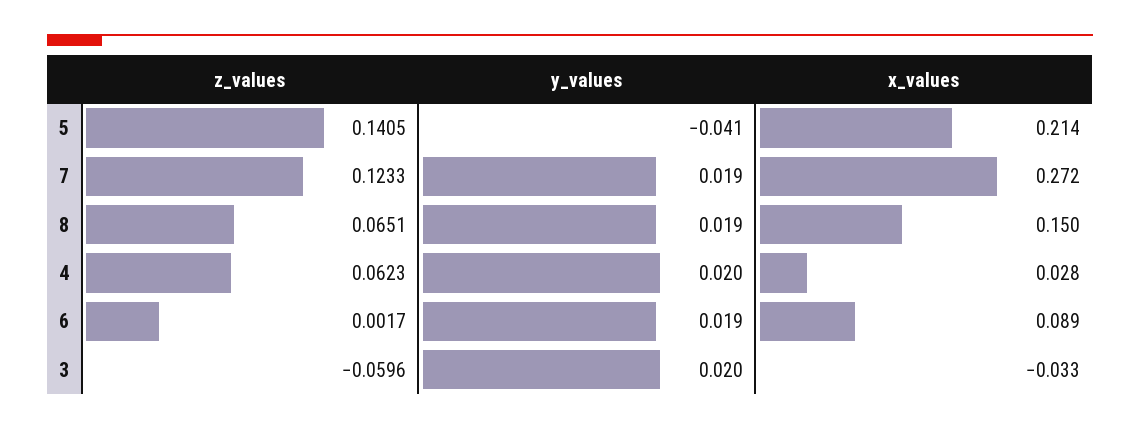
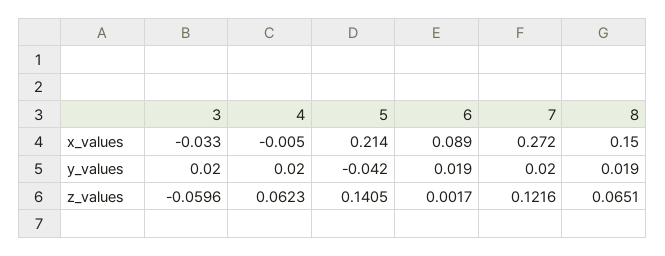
  {
    "z_values": {
      "5": 0.1405,
-     "7": 0.1233,
+     "7": 0.1216,
      "8": 0.0651,
      "4": 0.0623,
      "6": 0.0017,
      "3": -0.0596
    },
    "y_values": {
-     "5": -0.041,
+     "5": -0.042,
-     "7": 0.019,
+     "7": 0.02,
      "8": 0.019,
      "4": 0.02,
      "6": 0.019,
      "3": 0.02
    },
    "x_values": {
      "5": 0.214,
      "7": 0.272,
      "8": 0.15,
-     "4": 0.028,
+     "4": -0.005,
      "6": 0.089,
      "3": -0.033
    }
  }

